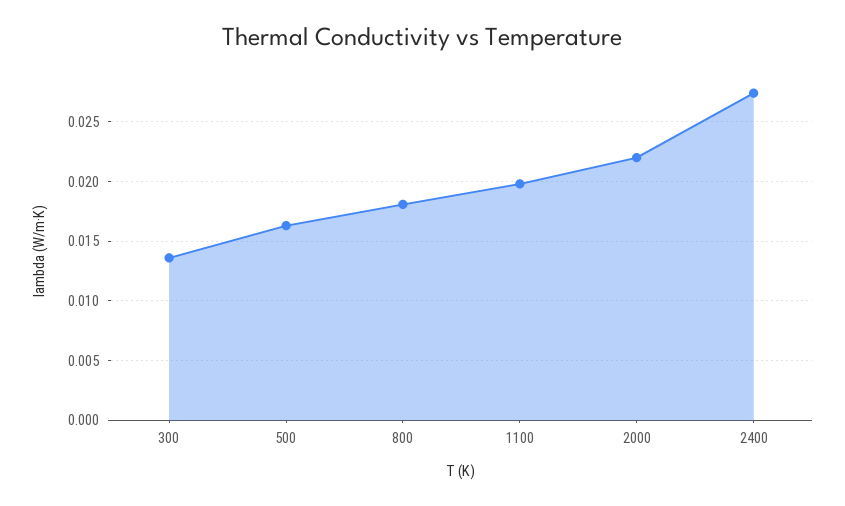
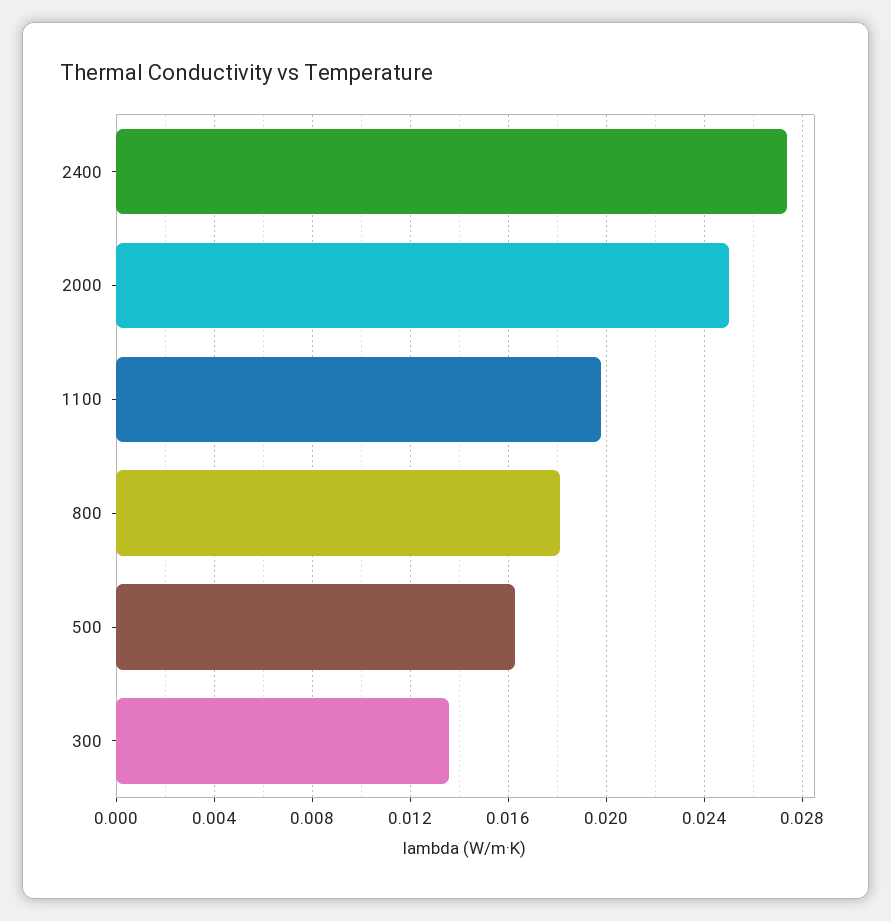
  {
    "300": 0.0135,
    "500": 0.0165,
    "800": 0.018,
    "1100": 0.02,
-   "2000": 0.022,
+   "2000": 0.025,
    "2400": 0.0275
  }

